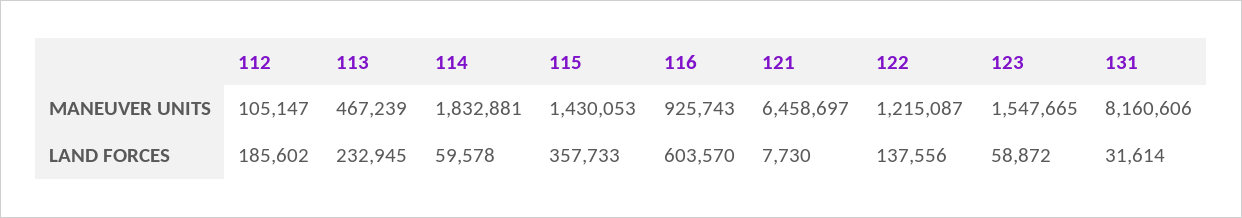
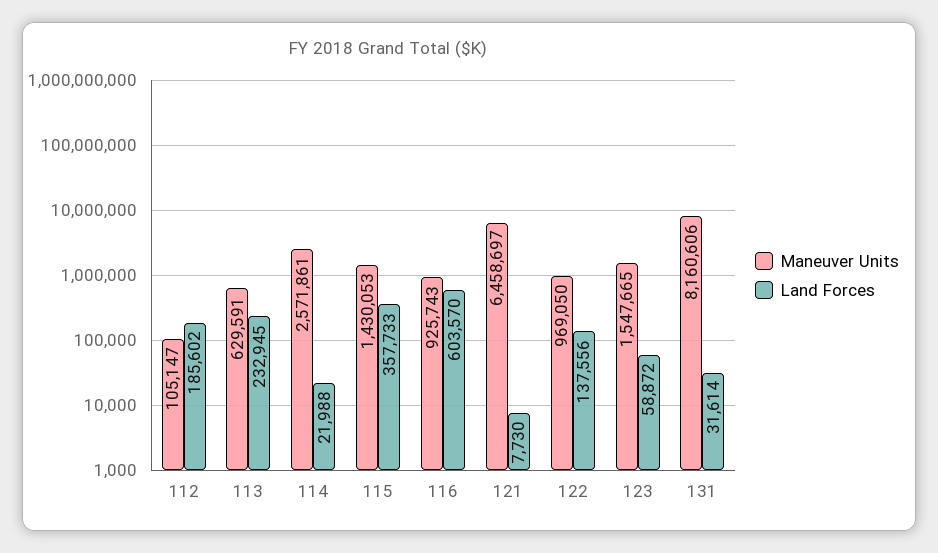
  {
    "MANEUVER UNITS": {
      "112": 105147,
-     "113": 467239,
+     "113": 629591,
-     "114": 1832881,
+     "114": 2571861,
      "115": 1430053,
      "116": 925743,
      "121": 6458697,
-     "122": 1215087,
+     "122": 969050,
      "123": 1547665,
      "131": 8160606
    },
    "LAND FORCES": {
      "112": 185602,
      "113": 232945,
-     "114": 59578,
+     "114": 21988,
      "115": 357733,
      "116": 603570,
      "121": 7730,
      "122": 137556,
      "123": 58872,
      "131": 31614
    }
  }

